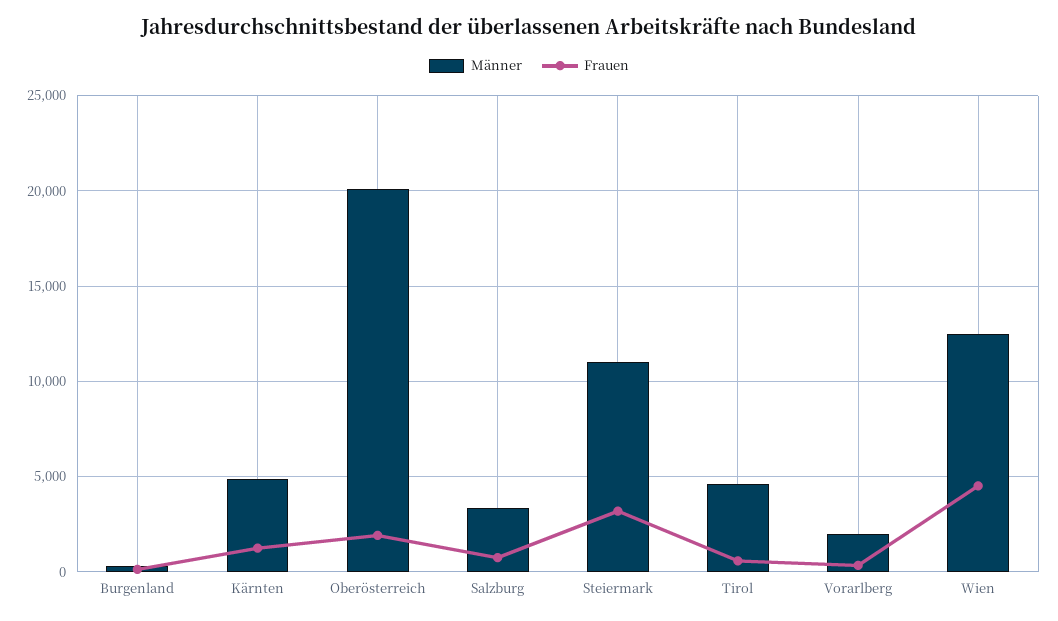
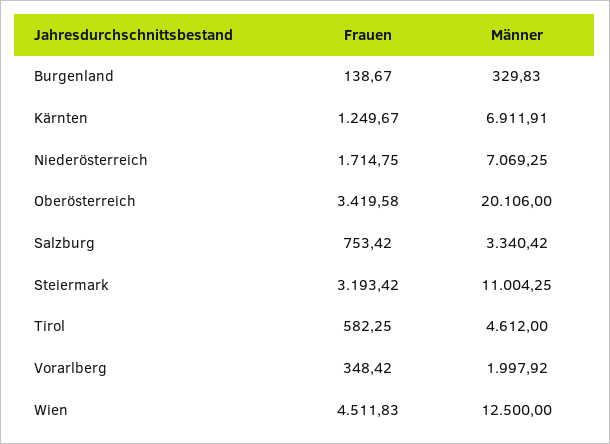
  {
    "Männer": {
      "Burgenland": 329.83,
-     "Kärnten": 5000,
+     "Kärnten": 6911.91,
      "Oberösterreich": 20106,
      "Salzburg": 3340.42,
      "Steiermark": 11004.25,
      "Tirol": 4612,
      "Vorarlberg": 1997.92,
-     "Wien": 12500
+     "Wien": 12500,
+     "Niederösterreich": 7069.25
    },
    "Frauen": {
      "Burgenland": 138.67,
      "Kärnten": 1249.67,
-     "Oberösterreich": 2000,
+     "Oberösterreich": 3419.58,
      "Salzburg": 753.42,
      "Steiermark": 3193.42,
      "Tirol": 582.25,
      "Vorarlberg": 348.42,
-     "Wien": 4511.83
+     "Wien": 4511.83,
+     "Niederösterreich": 1714.75
    }
  }

